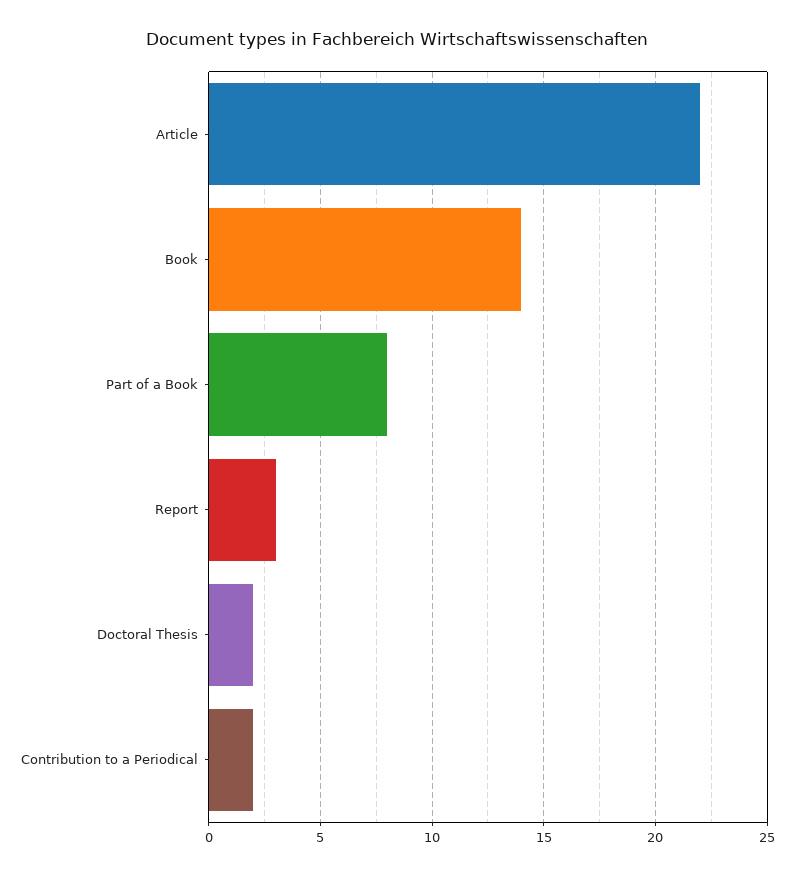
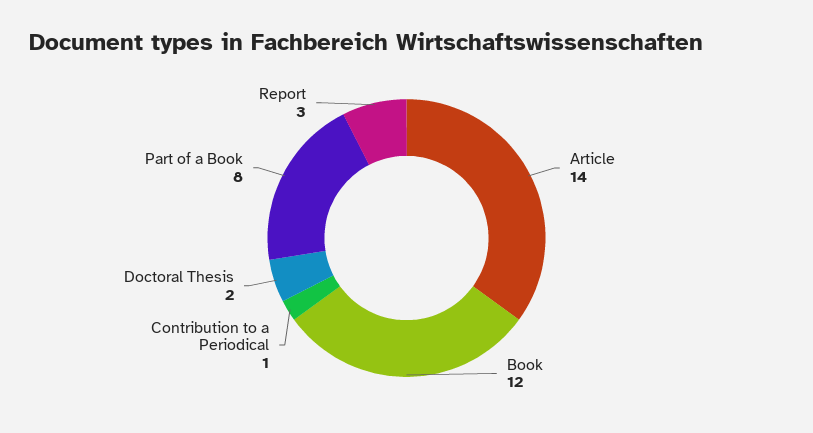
  {
-   "Article": 22,
+   "Article": 14,
-   "Book": 14,
+   "Book": 12,
    "Part of a Book": 8,
    "Report": 3,
    "Doctoral Thesis": 2,
-   "Contribution to a Periodical": 2
+   "Contribution to a Periodical": 1
  }

